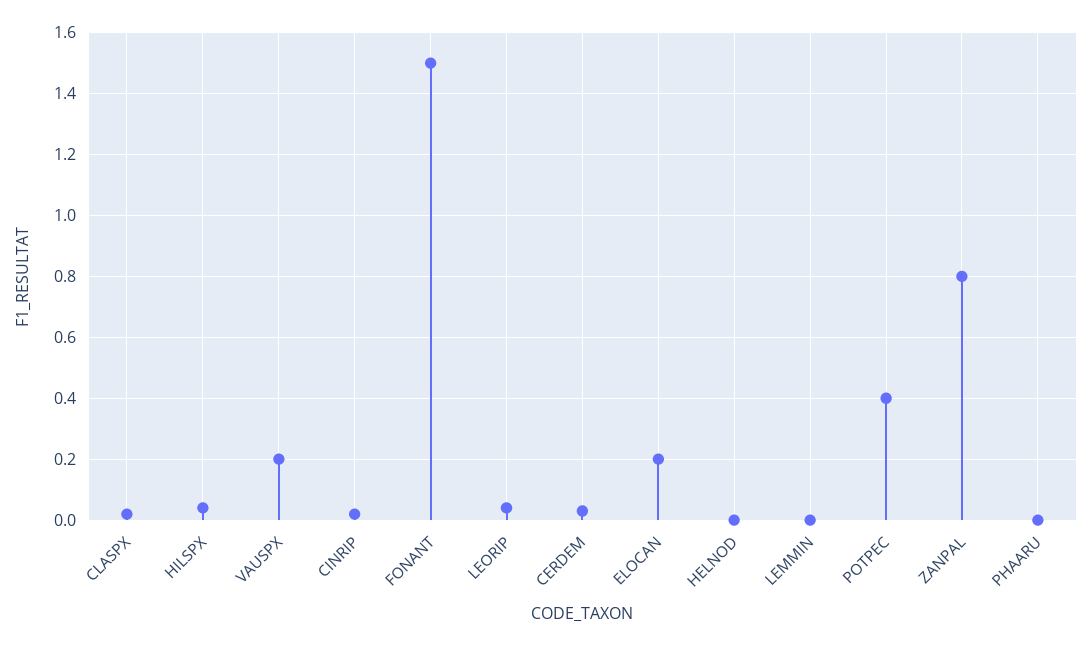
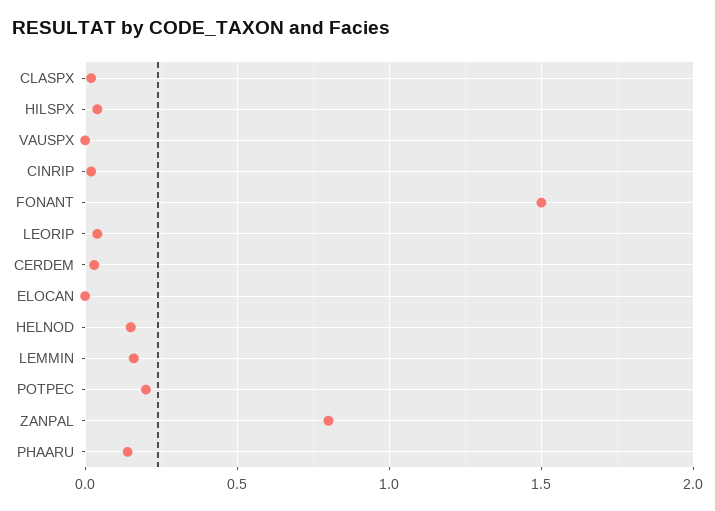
  {
    "CLASPX": 0,
    "HILSPX": 0.05,
-   "VAUSPX": 0.2,
+   "VAUSPX": 0,
    "CINRIP": 0,
    "FONANT": 1.5,
    "LEORIP": 0.05,
    "CERDEM": 0.05,
-   "ELOCAN": 0.2,
+   "ELOCAN": 0,
-   "HELNOD": 0,
+   "HELNOD": 0.15,
-   "LEMMIN": 0,
+   "LEMMIN": 0.15,
-   "POTPEC": 0.4,
+   "POTPEC": 0.2,
    "ZANPAL": 0.8,
-   "PHAARU": 0
+   "PHAARU": 0.15
  }

